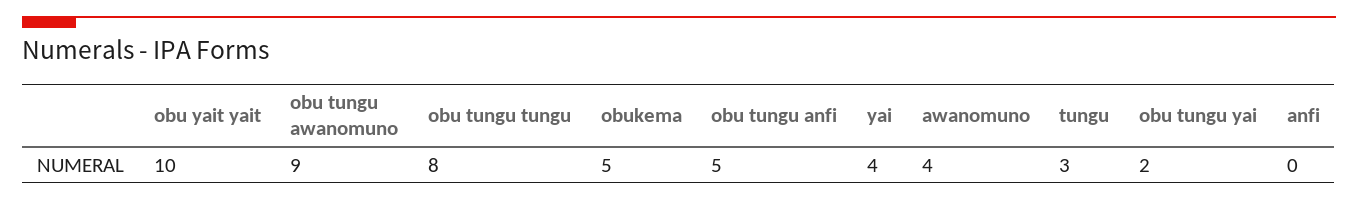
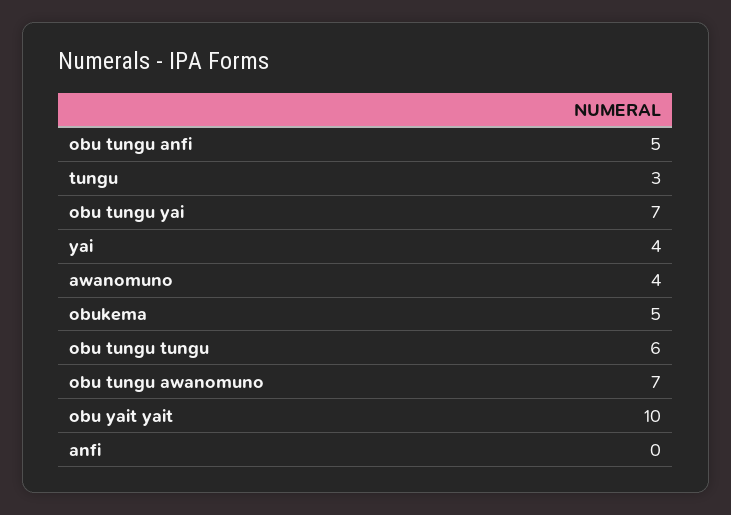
  {
    "obu yait yait": 10,
-   "obu tungu awanomuno": 9,
+   "obu tungu awanomuno": 7,
-   "obu tungu tungu": 8,
+   "obu tungu tungu": 6,
    "obukema": 5,
    "obu tungu anfi": 5,
    "yai": 4,
    "awanomuno": 4,
    "tungu": 3,
-   "obu tungu yai": 2,
+   "obu tungu yai": 7,
    "anfi": 0
  }

